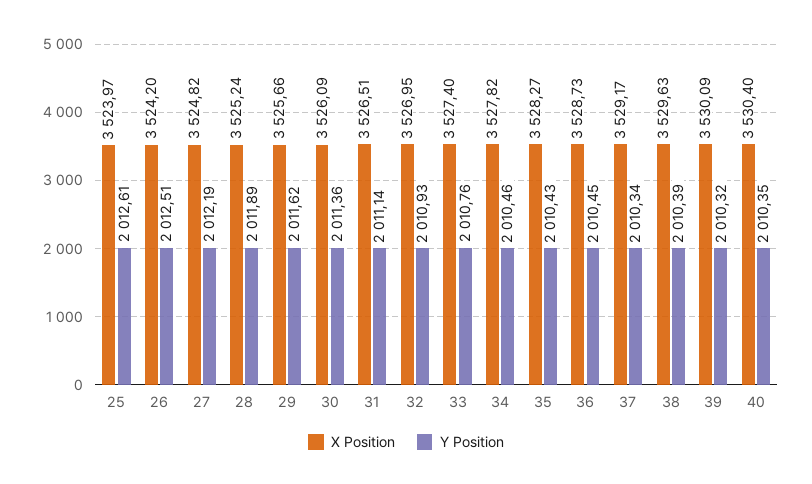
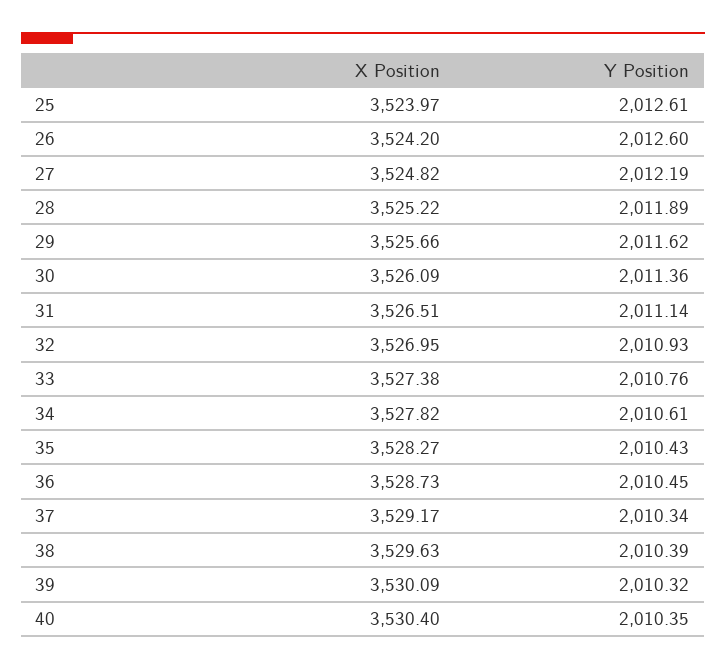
  {
    "X Position": {
      "25": 3523.97,
      "26": 3524.2,
      "27": 3524.82,
-     "28": 3525.24,
+     "28": 3525.22,
      "29": 3525.66,
      "30": 3526.09,
      "31": 3526.51,
      "32": 3526.95,
-     "33": 3527.4,
+     "33": 3527.38,
      "34": 3527.82,
      "35": 3528.27,
      "36": 3528.73,
      "37": 3529.17,
      "38": 3529.63,
      "39": 3530.09,
      "40": 3530.4
    },
    "Y Position": {
      "25": 2012.61,
-     "26": 2012.51,
+     "26": 2012.6,
      "27": 2012.19,
      "28": 2011.89,
      "29": 2011.62,
      "30": 2011.36,
      "31": 2011.14,
      "32": 2010.93,
      "33": 2010.76,
-     "34": 2010.46,
+     "34": 2010.61,
      "35": 2010.43,
      "36": 2010.45,
      "37": 2010.34,
      "38": 2010.39,
      "39": 2010.32,
      "40": 2010.35
    }
  }

